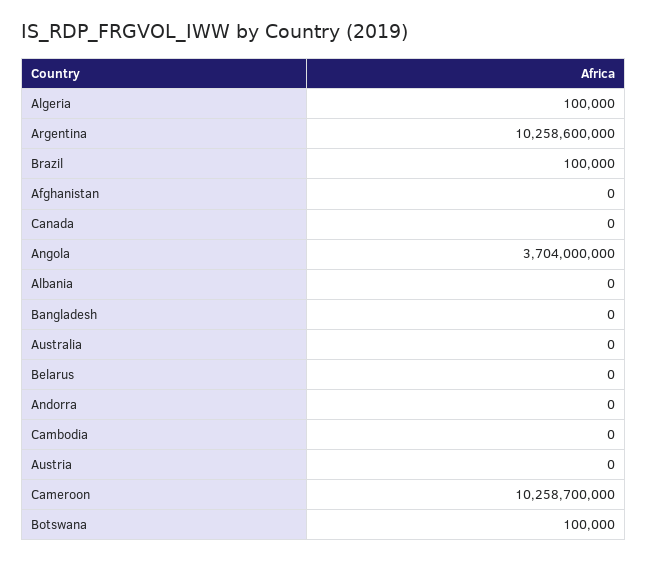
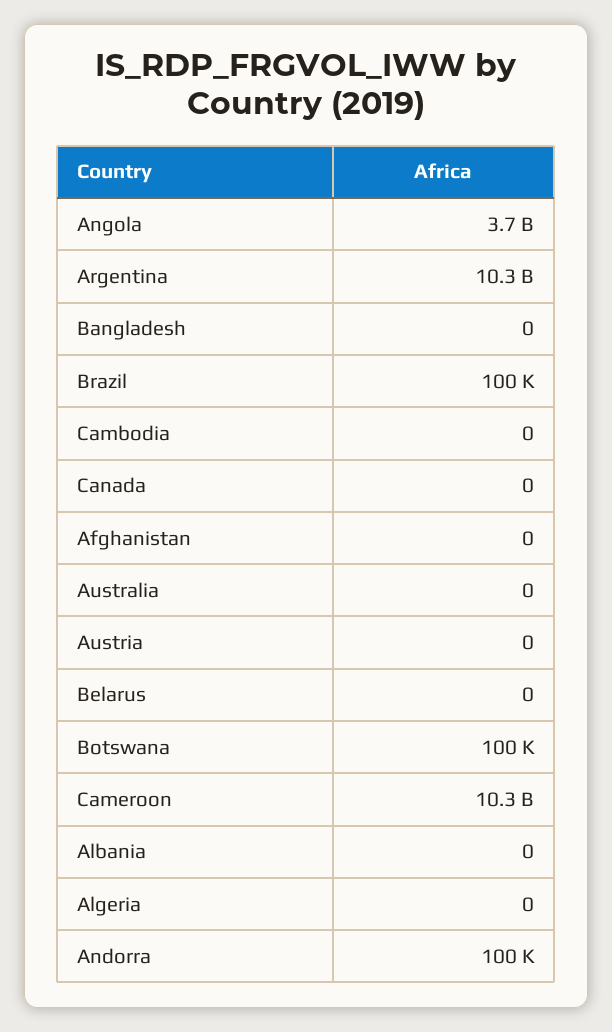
  {
-   "Algeria": 100000,
+   "Algeria": 0,
    "Argentina": 10258600000,
    "Brazil": 100000,
    "Afghanistan": 0,
    "Canada": 0,
    "Angola": 3704000000,
    "Albania": 0,
    "Bangladesh": 0,
    "Australia": 0,
    "Belarus": 0,
-   "Andorra": 0,
+   "Andorra": 100000,
    "Cambodia": 0,
    "Austria": 0,
    "Cameroon": 10258700000,
    "Botswana": 100000
  }

